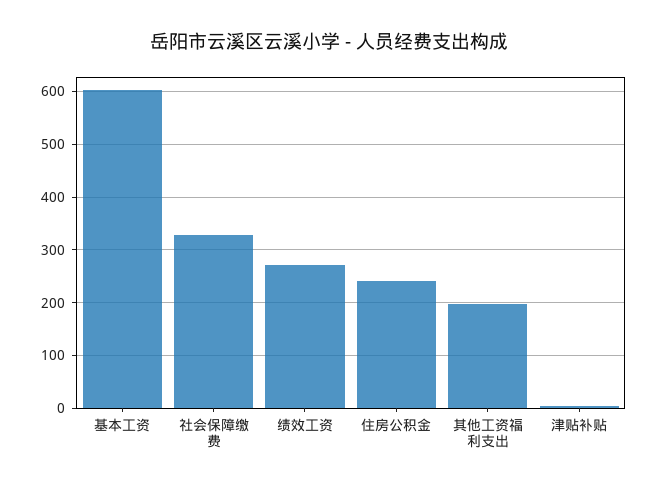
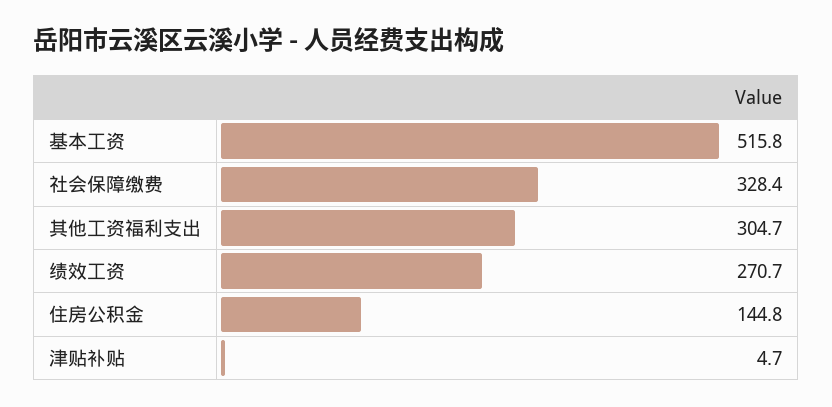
  {
-   "基本工资": 600,
+   "基本工资": 515.8,
    "社会保障缴费": 328.4,
    "绩效工资": 270.7,
-   "住房公积金": 240,
+   "住房公积金": 144.8,
-   "其他工资福利支出": 200,
+   "其他工资福利支出": 304.7,
    "津贴补贴": 4.7
  }

